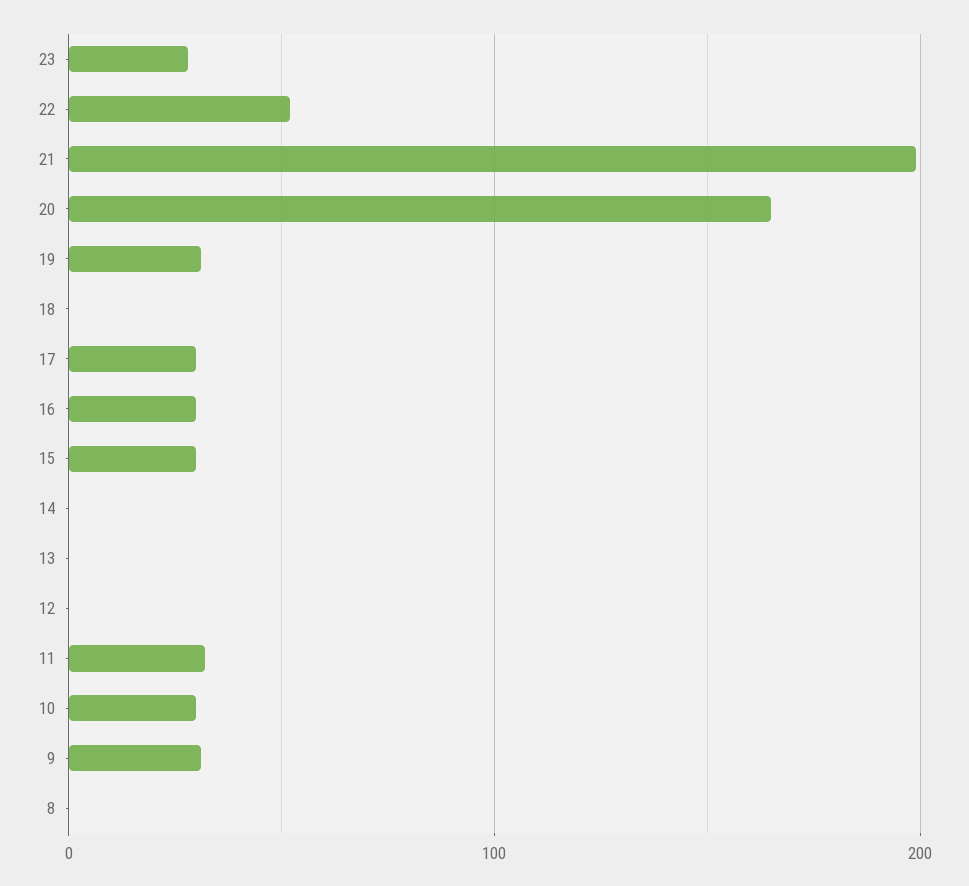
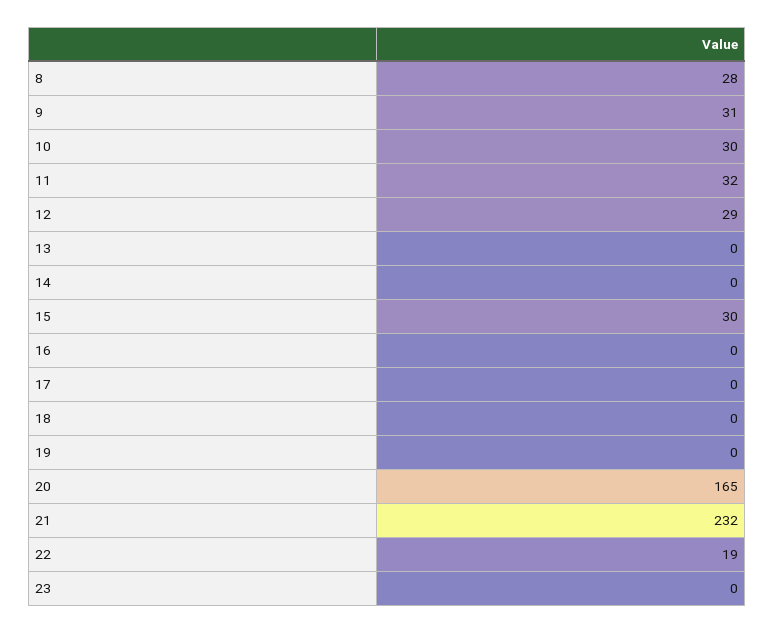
  {
-   "23": 30,
+   "23": 0,
-   "22": 50,
+   "22": 19,
-   "21": 200,
+   "21": 232,
    "20": 165,
-   "19": 30,
+   "19": 0,
    "18": 0,
-   "17": 30,
+   "17": 0,
-   "16": 30,
+   "16": 0,
    "15": 30,
    "14": 0,
    "13": 0,
-   "12": 0,
+   "12": 29,
    "11": 32,
    "10": 30,
    "9": 31,
-   "8": 0
+   "8": 28
  }

